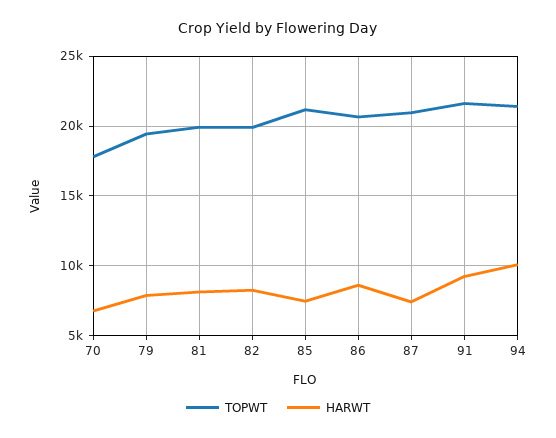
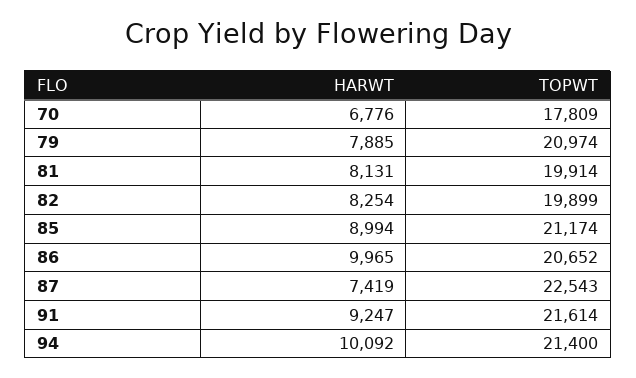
  {
    "TOPWT": {
      "70": 17809,
-     "79": 19500,
+     "79": 20974,
      "81": 19914,
      "82": 19899,
      "85": 21174,
      "86": 20652,
-     "87": 21000,
+     "87": 22543,
      "91": 21614,
      "94": 21400
    },
    "HARWT": {
      "70": 6776,
      "79": 7885,
      "81": 8131,
      "82": 8254,
-     "85": 7500,
+     "85": 8994,
-     "86": 8500,
+     "86": 9965,
      "87": 7419,
      "91": 9247,
      "94": 10092
    }
  }

